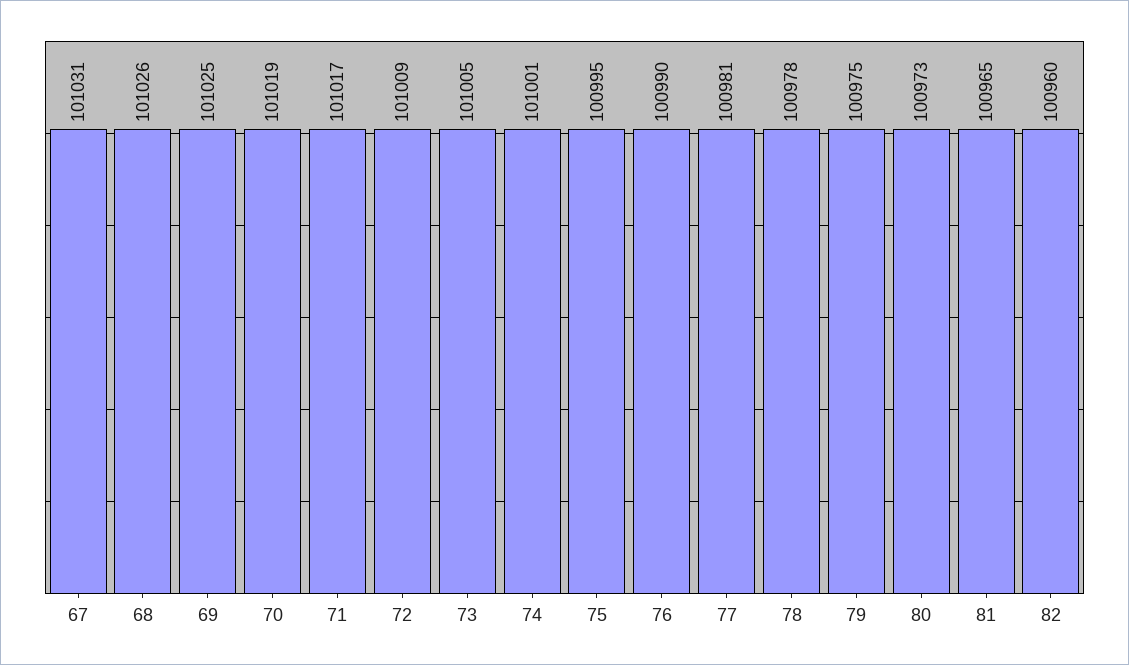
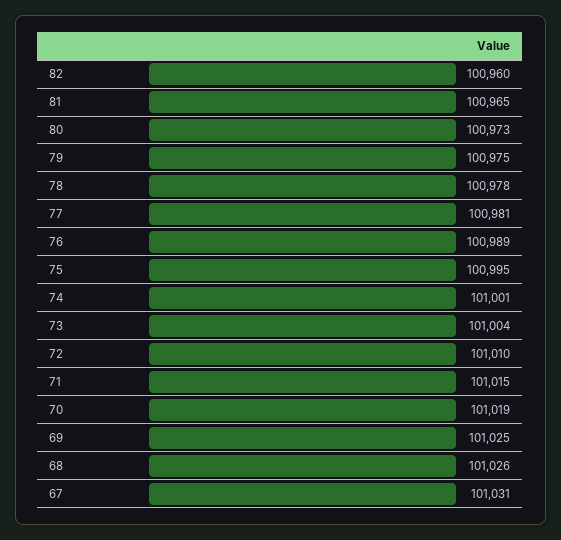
  {
    "67": 101031,
    "68": 101026,
    "69": 101025,
    "70": 101019,
-   "71": 101017,
+   "71": 101015,
-   "72": 101009,
+   "72": 101010,
-   "73": 101005,
+   "73": 101004,
    "74": 101001,
    "75": 100995,
-   "76": 100990,
+   "76": 100989,
    "77": 100981,
    "78": 100978,
    "79": 100975,
    "80": 100973,
    "81": 100965,
    "82": 100960
  }

